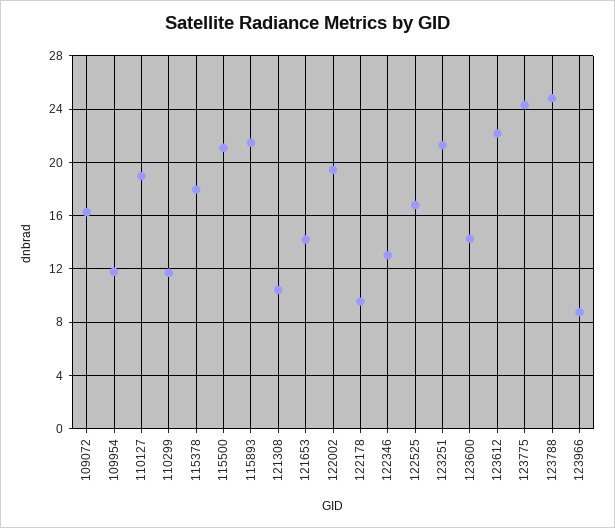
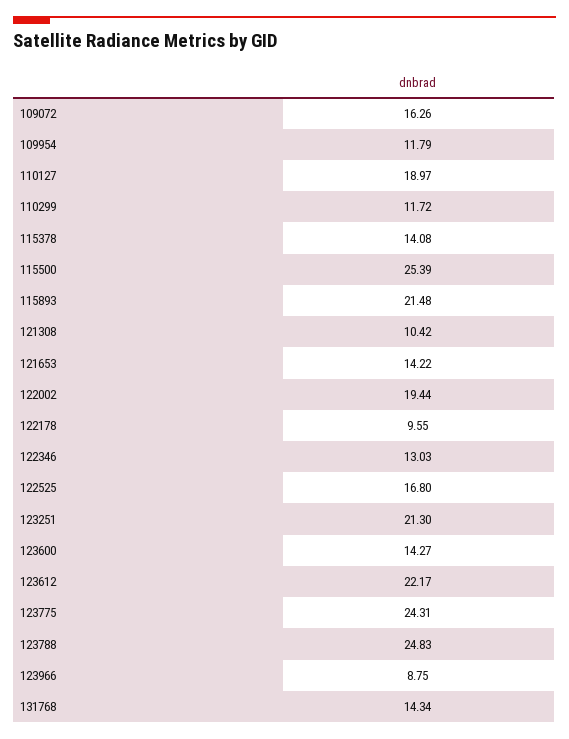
  {
    "109072": 16.26,
    "109954": 11.79,
    "110127": 18.97,
    "110299": 11.72,
-   "115378": 18,
+   "115378": 14.08,
-   "115500": 21,
+   "115500": 25.39,
    "115893": 21.48,
    "121308": 10.42,
    "121653": 14.22,
    "122002": 19.44,
    "122178": 9.55,
    "122346": 13.03,
    "122525": 16.8,
    "123251": 21.3,
    "123600": 14.27,
    "123612": 22.17,
    "123775": 24.31,
    "123788": 24.83,
-   "123966": 8.75
+   "123966": 8.75,
+   "131768": 14.34
  }

